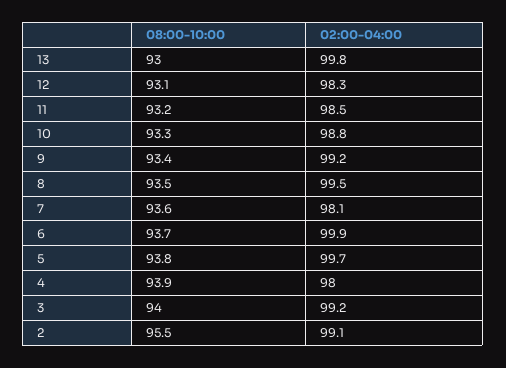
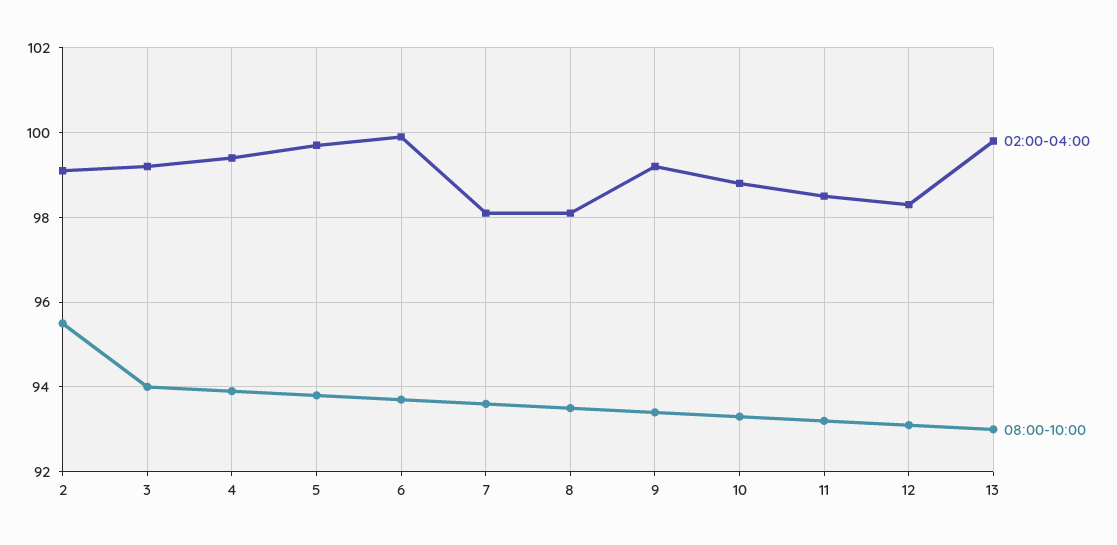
  {
    "08:00-10:00": {
      "13": 93,
      "12": 93.1,
      "11": 93.2,
      "10": 93.3,
      "9": 93.4,
      "8": 93.5,
      "7": 93.6,
      "6": 93.7,
      "5": 93.8,
      "4": 93.9,
      "3": 94,
      "2": 95.5
    },
    "02:00-04:00": {
      "13": 99.8,
      "12": 98.3,
      "11": 98.5,
      "10": 98.8,
      "9": 99.2,
-     "8": 99.5,
+     "8": 98,
      "7": 98.1,
      "6": 99.9,
      "5": 99.7,
-     "4": 98,
+     "4": 99.5,
      "3": 99.2,
      "2": 99.1
    }
  }

